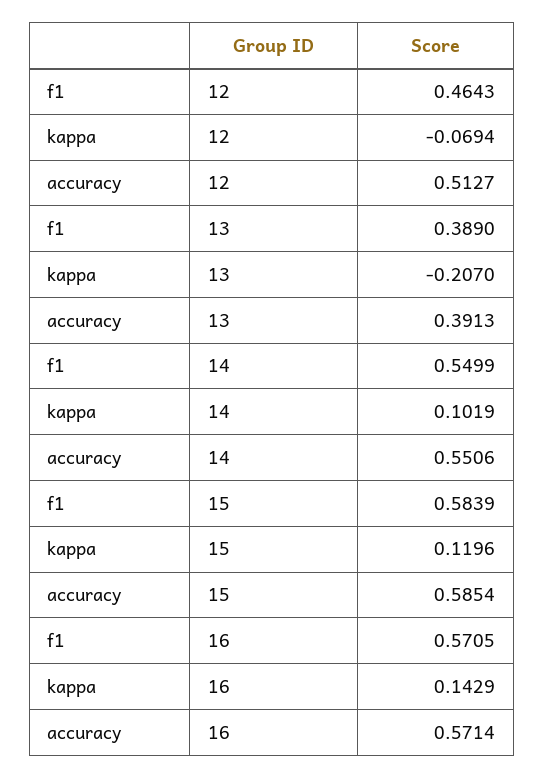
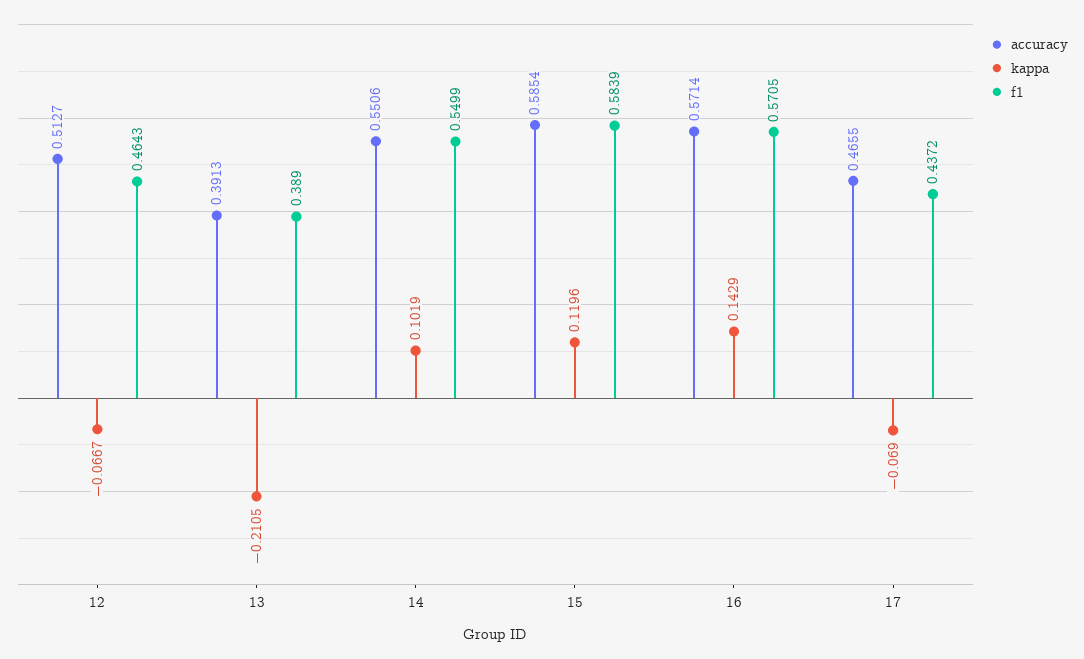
  {
    "f1": {
      "12": 0.4643,
      "13": 0.389,
      "14": 0.5499,
      "15": 0.5839,
-     "16": 0.5705
+     "16": 0.5705,
+     "17": 0.4372
    },
    "kappa": {
-     "12": -0.0694,
+     "12": -0.0667,
-     "13": -0.207,
+     "13": -0.2105,
      "14": 0.1019,
      "15": 0.1196,
-     "16": 0.1429
+     "16": 0.1429,
+     "17": -0.069
    },
    "accuracy": {
      "12": 0.5127,
      "13": 0.3913,
      "14": 0.5506,
      "15": 0.5854,
-     "16": 0.5714
+     "16": 0.5714,
+     "17": 0.4655
    }
  }

